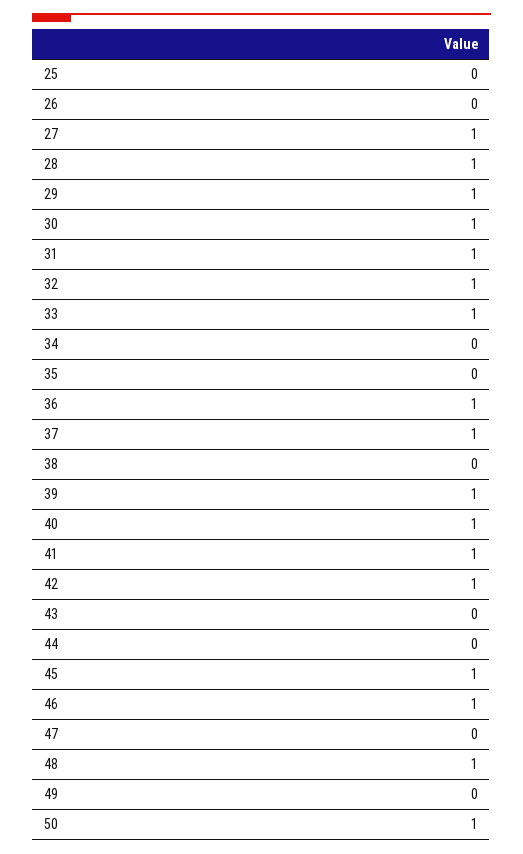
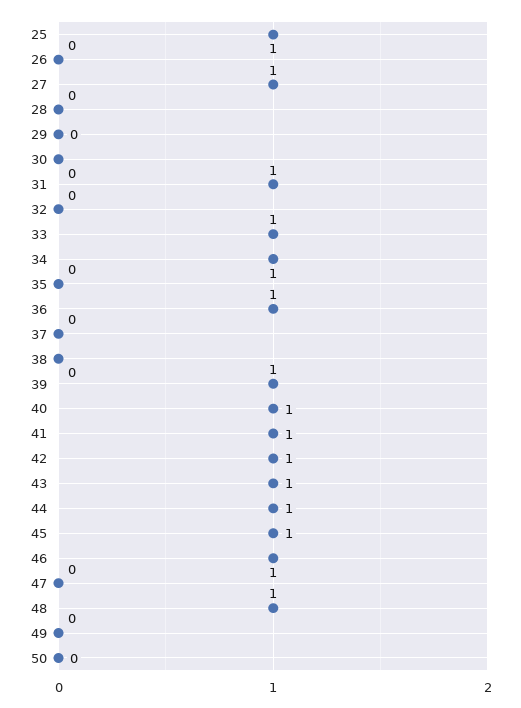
  {
-   "25": 0,
+   "25": 1,
    "26": 0,
    "27": 1,
-   "28": 1,
+   "28": 0,
-   "29": 1,
+   "29": 0,
-   "30": 1,
+   "30": 0,
    "31": 1,
-   "32": 1,
+   "32": 0,
    "33": 1,
-   "34": 0,
+   "34": 1,
    "35": 0,
    "36": 1,
-   "37": 1,
+   "37": 0,
    "38": 0,
    "39": 1,
    "40": 1,
    "41": 1,
    "42": 1,
-   "43": 0,
+   "43": 1,
-   "44": 0,
+   "44": 1,
    "45": 1,
    "46": 1,
    "47": 0,
    "48": 1,
    "49": 0,
-   "50": 1
+   "50": 0
  }

